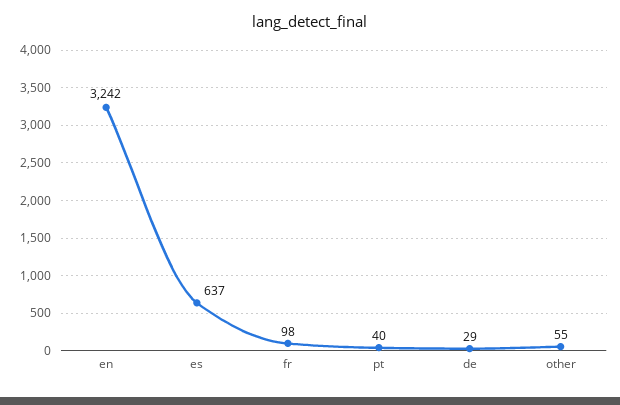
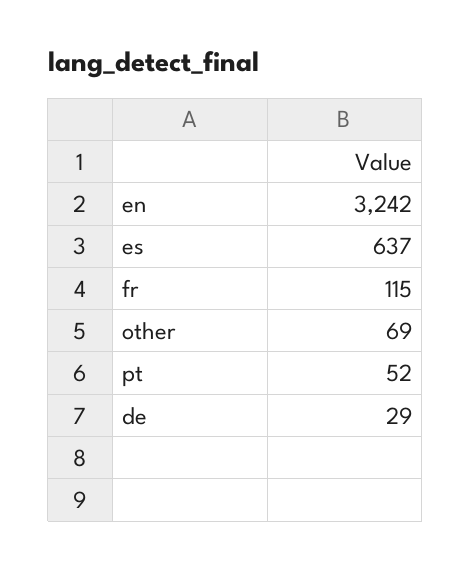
  {
    "en": 3242,
    "es": 637,
-   "fr": 98,
+   "fr": 115,
-   "pt": 40,
+   "pt": 52,
    "de": 29,
-   "other": 55
+   "other": 69
  }

